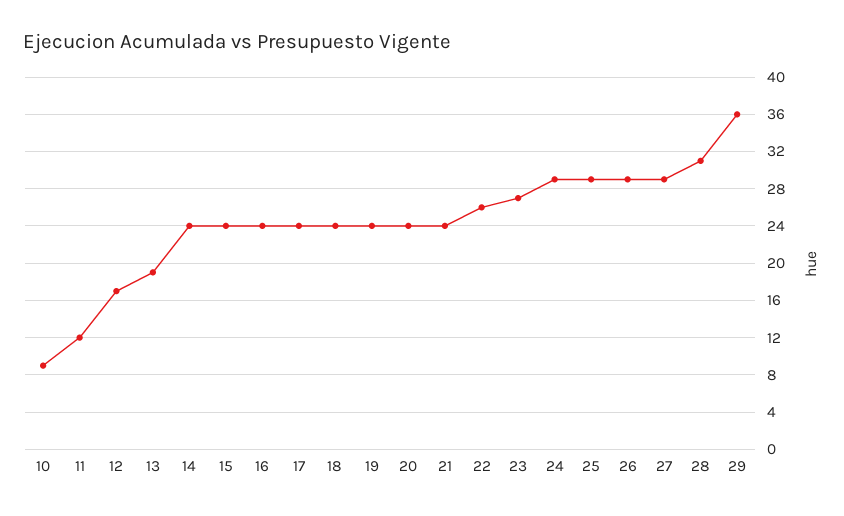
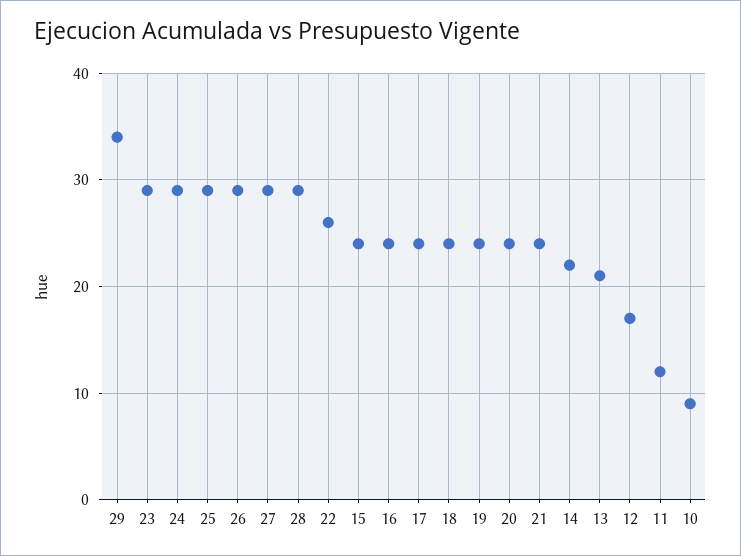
  {
    "10": 9,
    "11": 12,
    "12": 17,
-   "13": 19,
+   "13": 21,
-   "14": 24,
+   "14": 22,
    "15": 24,
    "16": 24,
    "17": 24,
    "18": 24,
    "19": 24,
    "20": 24,
    "21": 24,
    "22": 26,
-   "23": 27,
+   "23": 29,
    "24": 29,
    "25": 29,
    "26": 29,
    "27": 29,
-   "28": 31,
+   "28": 29,
-   "29": 36
+   "29": 34
  }

